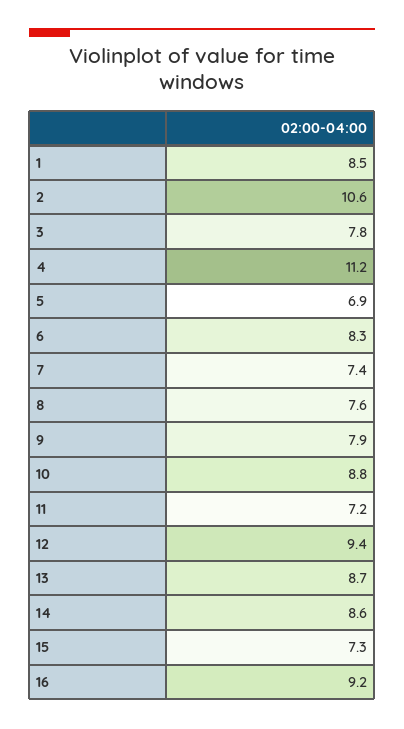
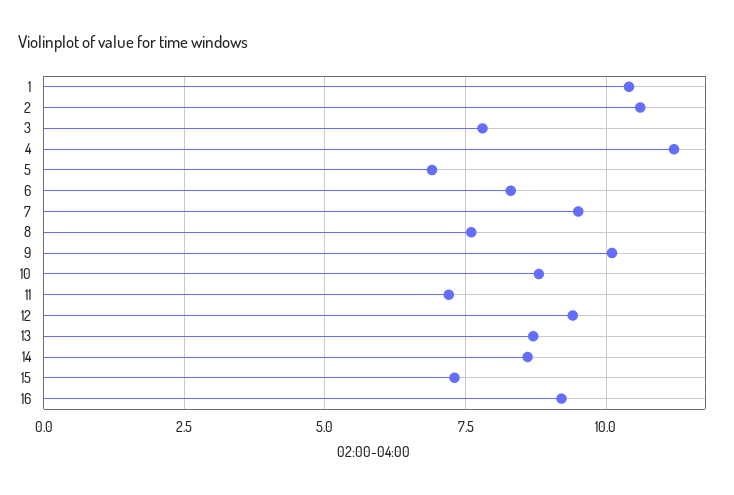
  {
-   "1": 8.5,
+   "1": 10.5,
    "2": 10.6,
    "3": 7.8,
    "4": 11.2,
    "5": 6.9,
    "6": 8.3,
-   "7": 7.4,
+   "7": 9.5,
    "8": 7.6,
-   "9": 7.9,
+   "9": 10,
    "10": 8.8,
    "11": 7.2,
    "12": 9.4,
    "13": 8.7,
    "14": 8.6,
    "15": 7.3,
    "16": 9.2
  }

